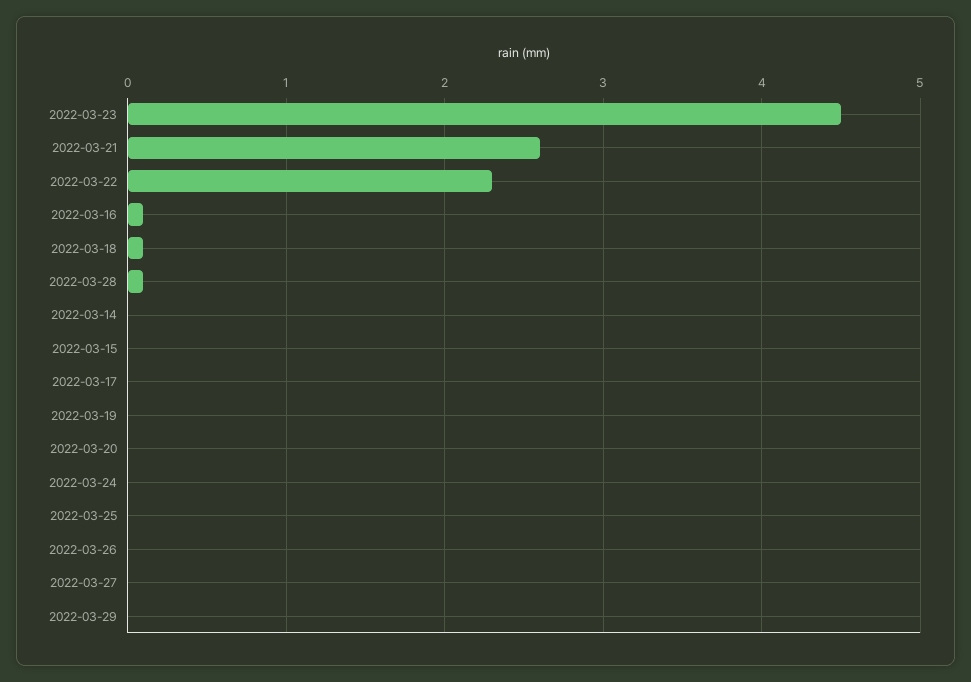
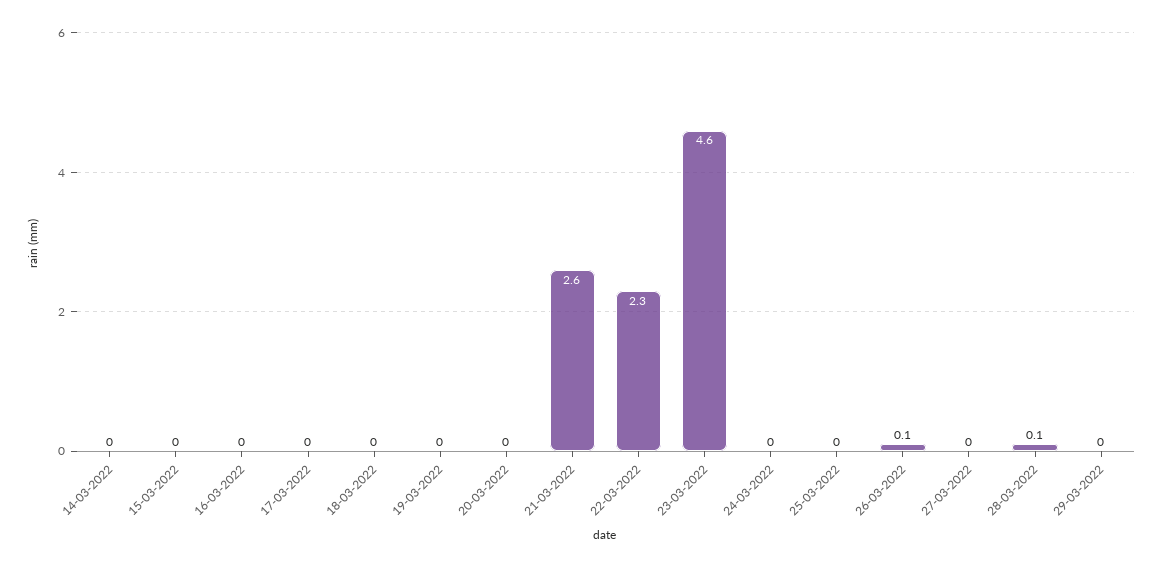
  {
-   "2022-03-23": 4.5,
+   "2022-03-23": 4.6,
    "2022-03-21": 2.6,
    "2022-03-22": 2.3,
-   "2022-03-16": 0.1,
+   "2022-03-16": 0,
-   "2022-03-18": 0.1,
+   "2022-03-18": 0,
    "2022-03-28": 0.1,
    "2022-03-14": 0,
    "2022-03-15": 0,
    "2022-03-17": 0,
    "2022-03-19": 0,
    "2022-03-20": 0,
    "2022-03-24": 0,
    "2022-03-25": 0,
-   "2022-03-26": 0,
+   "2022-03-26": 0.1,
    "2022-03-27": 0,
    "2022-03-29": 0
  }

